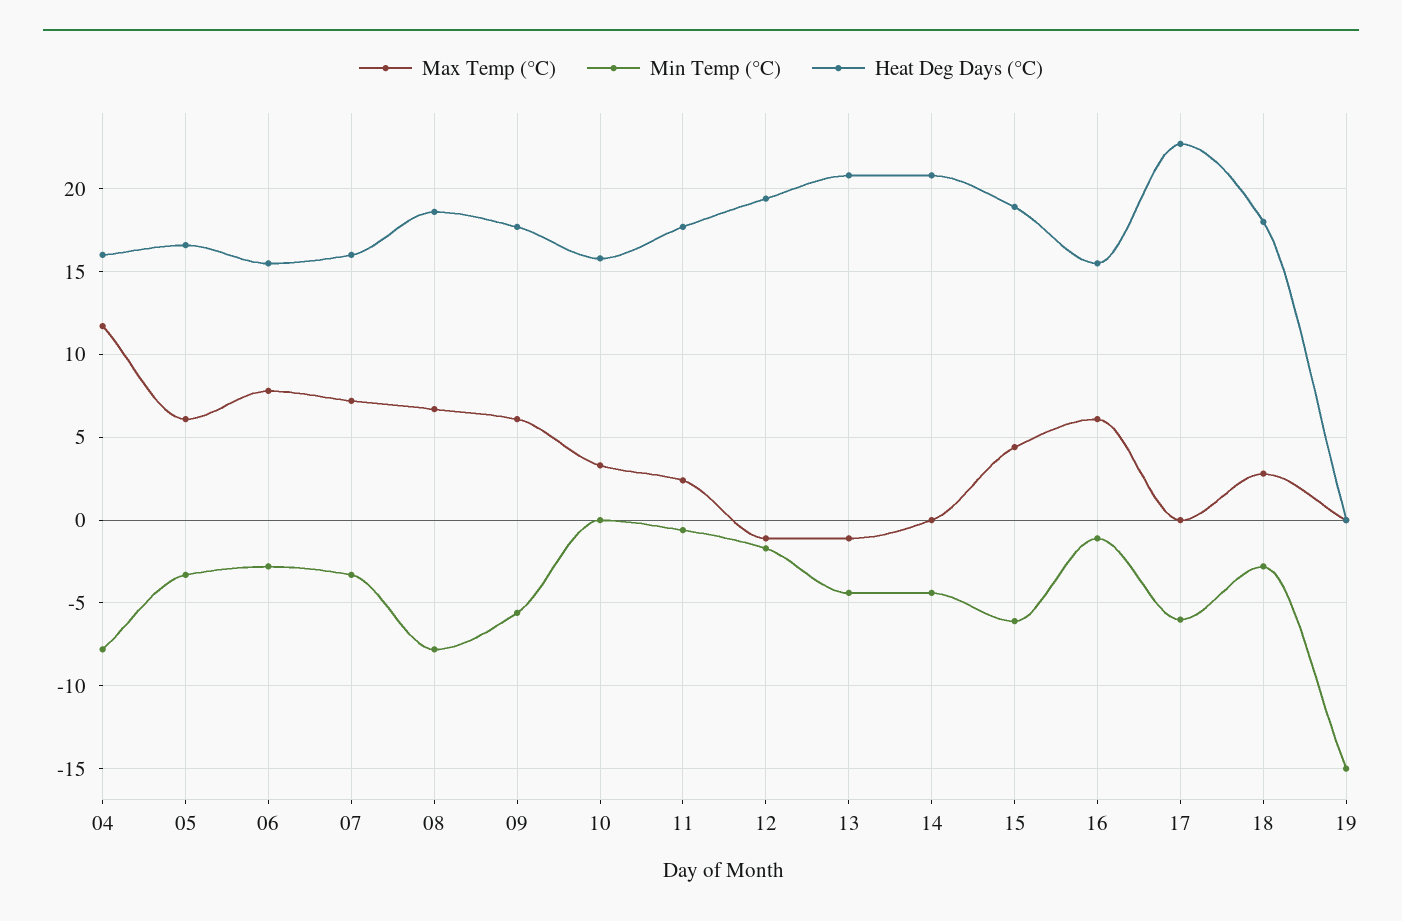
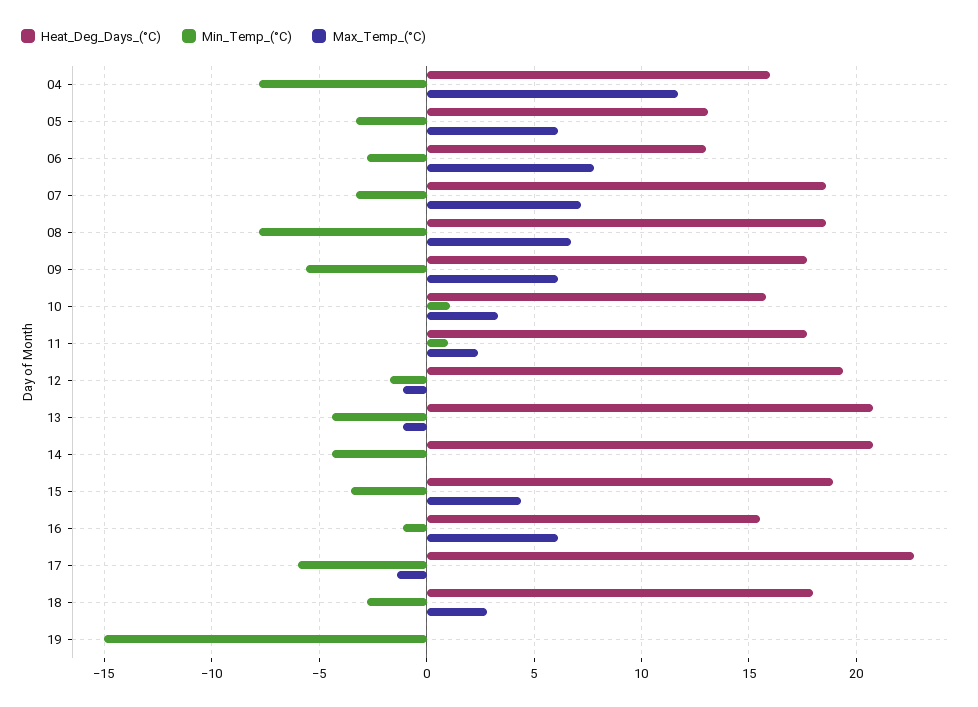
  {
    "Max Temp (°C)": {
      "04": 11.5,
      "05": 6,
      "06": 8,
      "07": 7,
      "08": 6.5,
      "09": 6,
      "10": 3.5,
      "11": 2.5,
      "12": -1,
      "13": -1,
      "14": 0,
      "15": 4.5,
      "16": 6,
-     "17": 0,
+     "17": -1.5,
      "18": 3,
      "19": 0
    },
    "Min Temp (°C)": {
      "04": -8,
      "05": -3.5,
      "06": -3,
      "07": -3.5,
      "08": -8,
      "09": -5.5,
-     "10": 0,
+     "10": 1,
-     "11": -0.5,
+     "11": 1,
      "12": -1.5,
      "13": -4.5,
      "14": -4.5,
-     "15": -6,
+     "15": -3.5,
      "16": -1,
      "17": -6,
      "18": -3,
      "19": -15
    },
    "Heat Deg Days (°C)": {
      "04": 16,
-     "05": 16.5,
+     "05": 13,
-     "06": 15.5,
+     "06": 13,
-     "07": 16,
+     "07": 18.5,
      "08": 18.5,
      "09": 17.5,
      "10": 16,
      "11": 17.5,
      "12": 19.5,
      "13": 21,
      "14": 21,
      "15": 19,
      "16": 15.5,
      "17": 22.5,
      "18": 18,
      "19": 0
    }
  }

